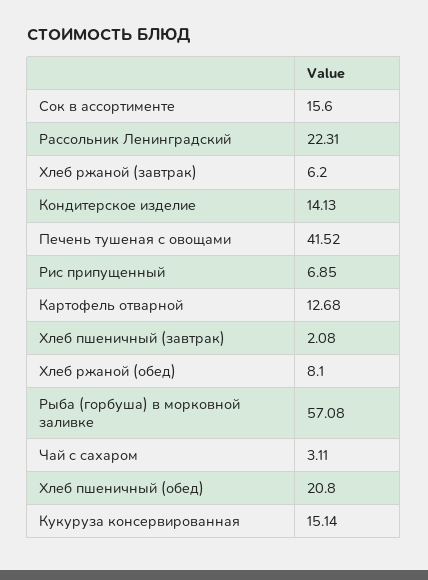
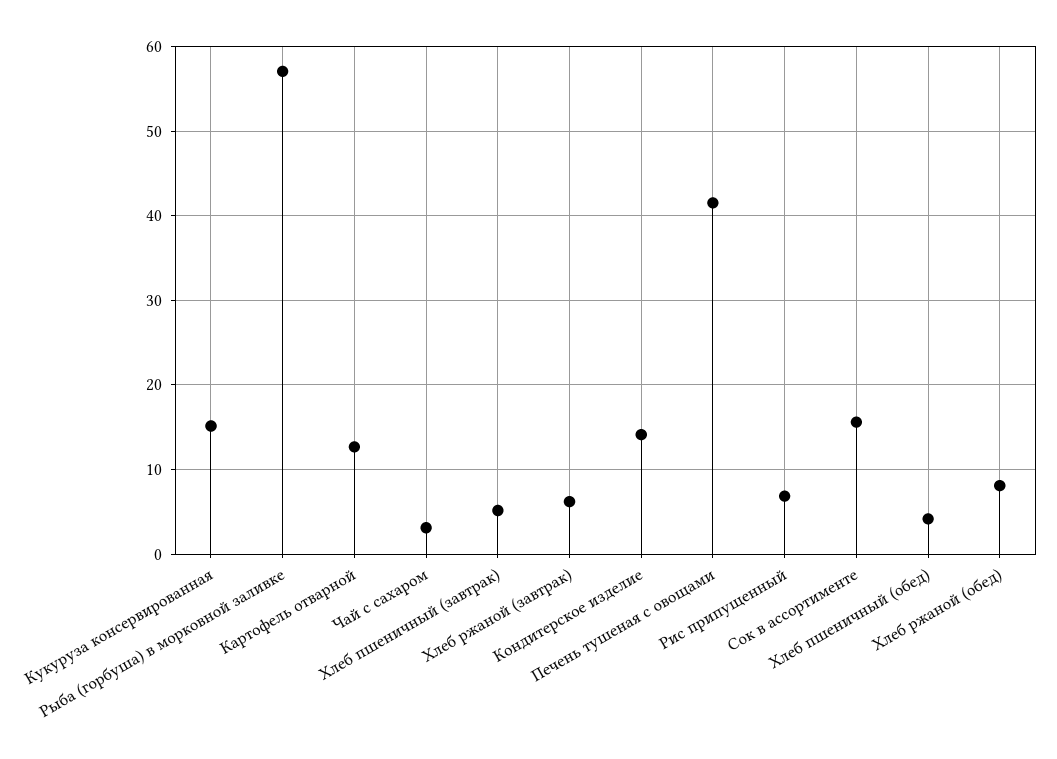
  {
    "Сок в ассортименте": 15.6,
-   "Рассольник Ленинградский": 22.31,
    "Хлеб ржаной (завтрак)": 6.2,
    "Кондитерское изделие": 14.13,
    "Печень тушеная с овощами": 41.52,
    "Рис припущенный": 6.85,
    "Картофель отварной": 12.68,
-   "Хлеб пшеничный (завтрак)": 2.08,
+   "Хлеб пшеничный (завтрак)": 5,
    "Хлеб ржаной (обед)": 8.1,
    "Рыба (горбуша) в морковной заливке": 57.08,
    "Чай с сахаром": 3.11,
-   "Хлеб пшеничный (обед)": 20.8,
+   "Хлеб пшеничный (обед)": 4,
    "Кукуруза консервированная": 15.14
  }

